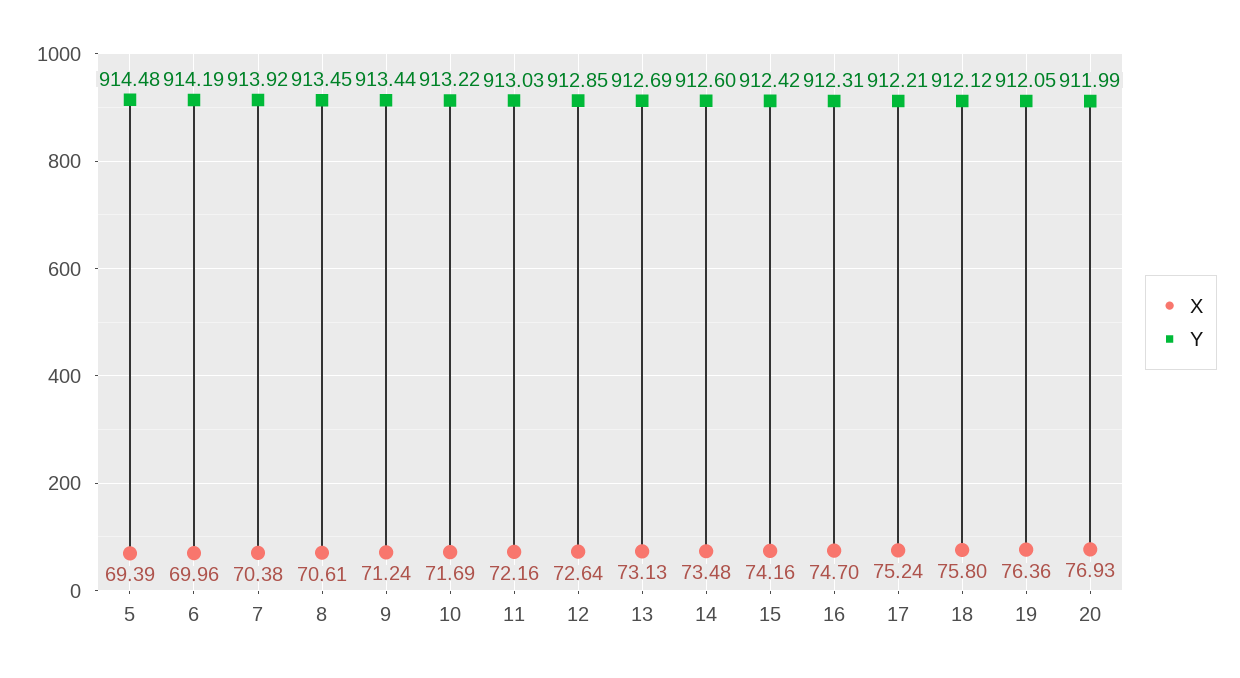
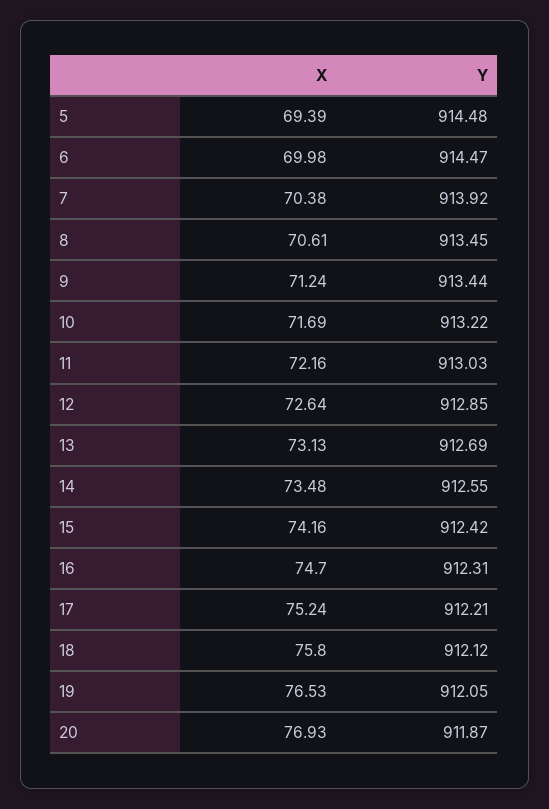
  {
    "X": {
      "5": 69.39,
-     "6": 69.96,
+     "6": 69.98,
      "7": 70.38,
      "8": 70.61,
      "9": 71.24,
      "10": 71.69,
      "11": 72.16,
      "12": 72.64,
      "13": 73.13,
      "14": 73.48,
      "15": 74.16,
      "16": 74.7,
      "17": 75.24,
      "18": 75.8,
-     "19": 76.36,
+     "19": 76.53,
      "20": 76.93
    },
    "Y": {
      "5": 914.48,
-     "6": 914.19,
+     "6": 914.47,
      "7": 913.92,
      "8": 913.45,
      "9": 913.44,
      "10": 913.22,
      "11": 913.03,
      "12": 912.85,
      "13": 912.69,
-     "14": 912.6,
+     "14": 912.55,
      "15": 912.42,
      "16": 912.31,
      "17": 912.21,
      "18": 912.12,
      "19": 912.05,
-     "20": 911.99
+     "20": 911.87
    }
  }

